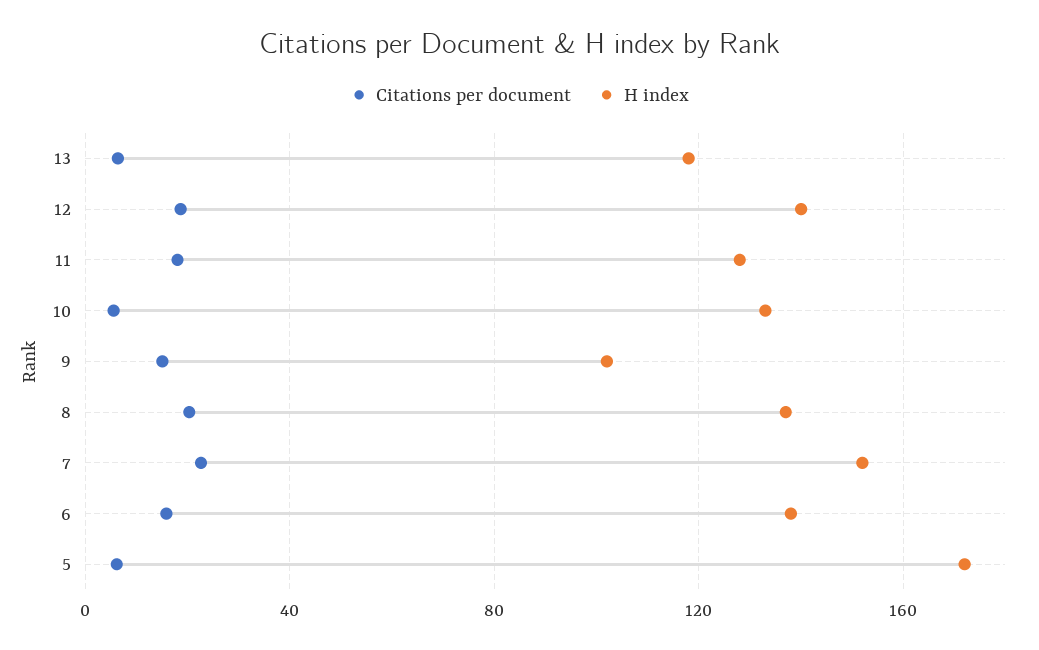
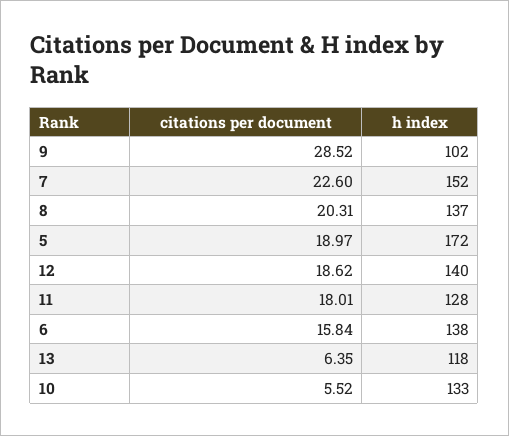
  {
    "Citations per document": {
      "13": 6.35,
      "12": 18.62,
      "11": 18.01,
      "10": 5.52,
-     "9": 15,
+     "9": 28.52,
      "8": 20.31,
      "7": 22.6,
      "6": 15.84,
-     "5": 5
+     "5": 18.97
    },
    "H index": {
      "13": 118,
      "12": 140,
      "11": 128,
      "10": 133,
      "9": 102,
      "8": 137,
      "7": 152,
      "6": 138,
      "5": 172
    }
  }

